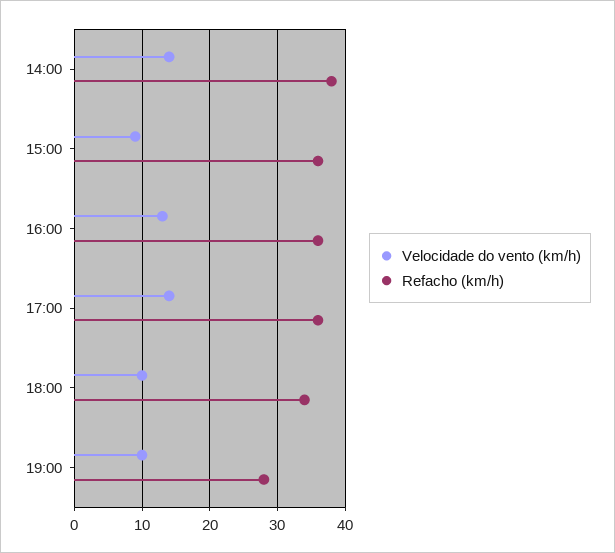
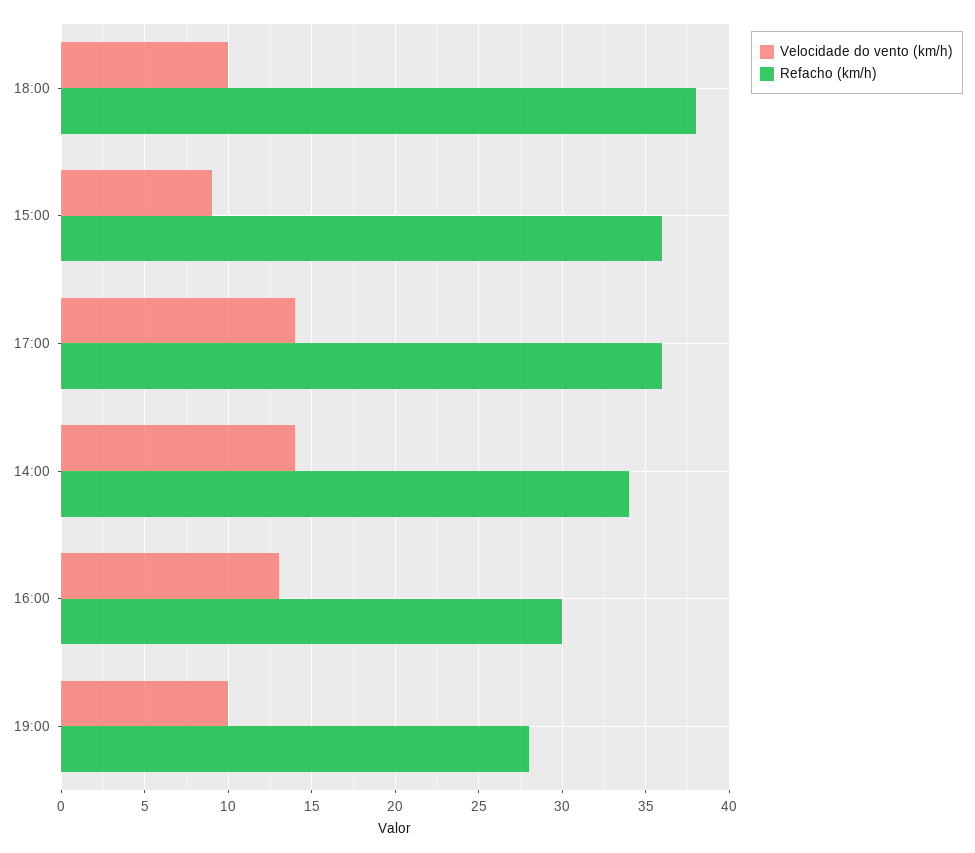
  {
    "Velocidade do vento (km/h)": {
      "14:00": 14,
      "15:00": 9,
      "16:00": 13,
      "17:00": 14,
      "18:00": 10,
      "19:00": 10
    },
    "Refacho (km/h)": {
-     "14:00": 38,
+     "14:00": 34,
      "15:00": 36,
-     "16:00": 36,
+     "16:00": 30,
      "17:00": 36,
-     "18:00": 34,
+     "18:00": 38,
      "19:00": 28
    }
  }

